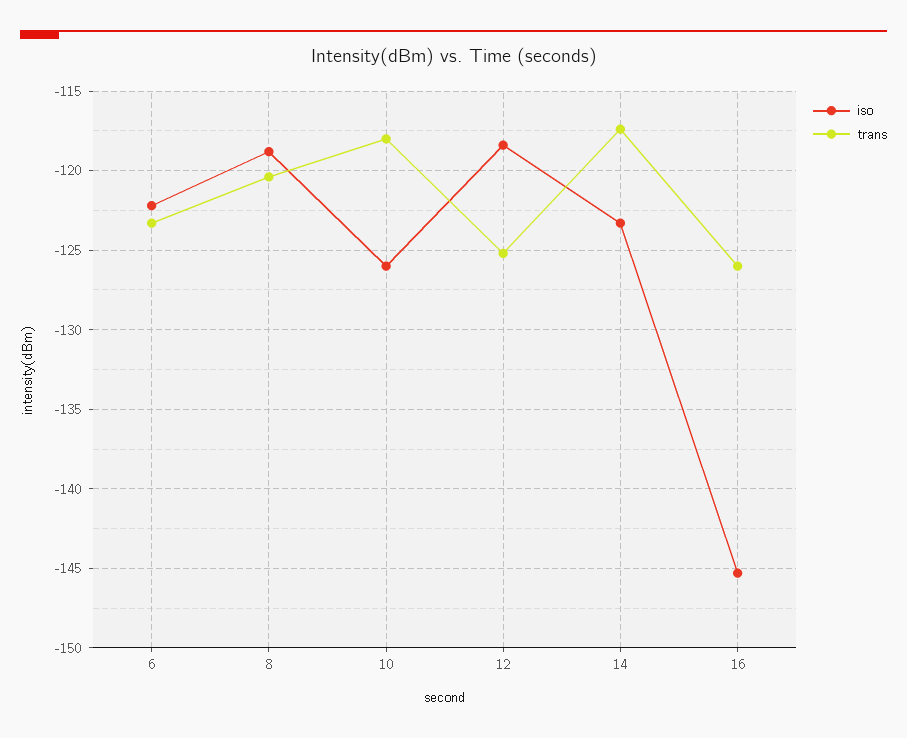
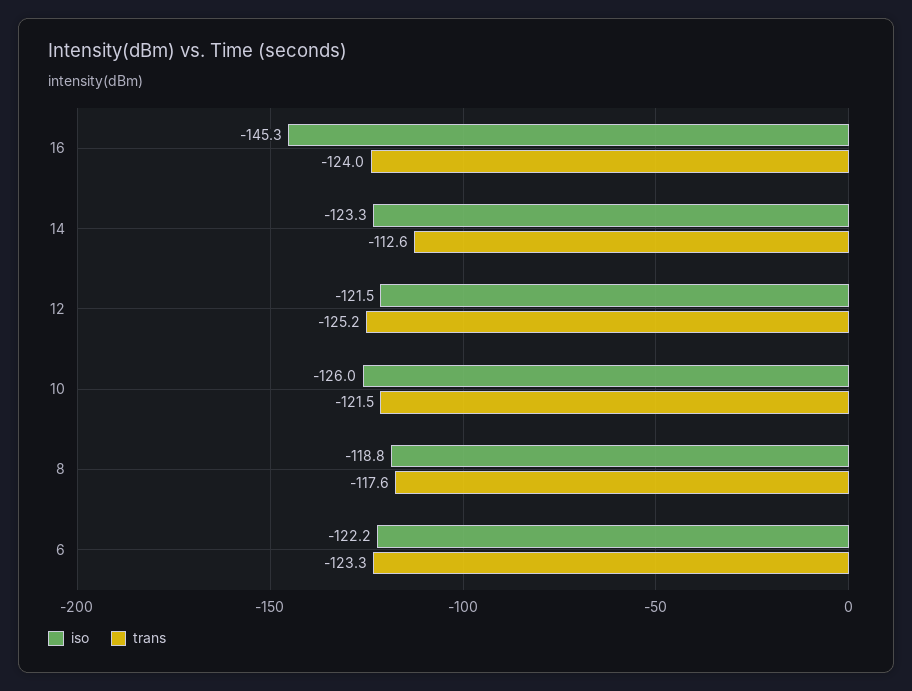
  {
    "iso": {
      "6": -122.2,
      "8": -118.8,
      "10": -126,
-     "12": -118.5,
+     "12": -121.5,
      "14": -123.3,
      "16": -145.3
    },
    "trans": {
      "6": -123.3,
-     "8": -120.5,
+     "8": -117.6,
-     "10": -118,
+     "10": -121.5,
      "12": -125.2,
-     "14": -117.5,
+     "14": -112.6,
-     "16": -126
+     "16": -124
    }
  }

